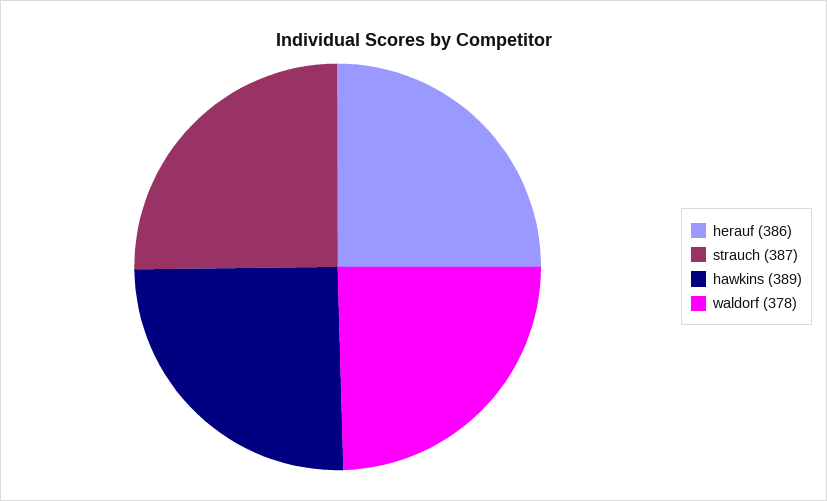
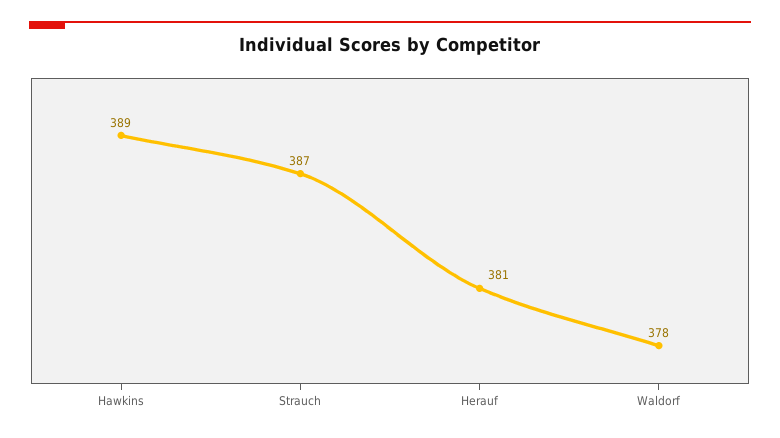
  {
-   "herauf": 386,
+   "herauf": 381,
    "strauch": 387,
    "hawkins": 389,
    "waldorf": 378
  }

